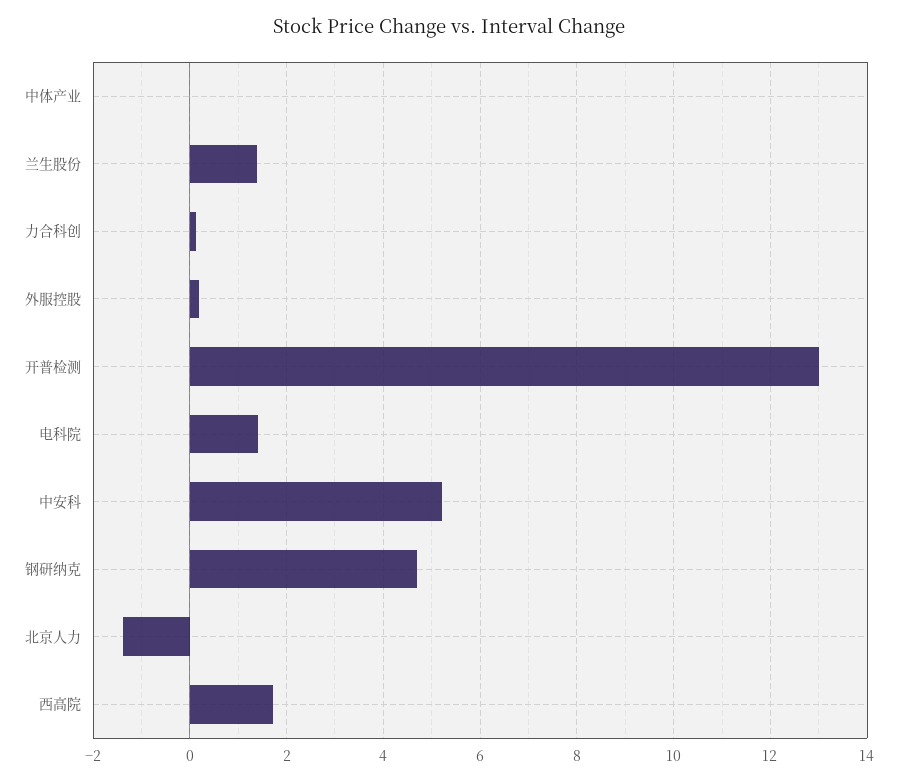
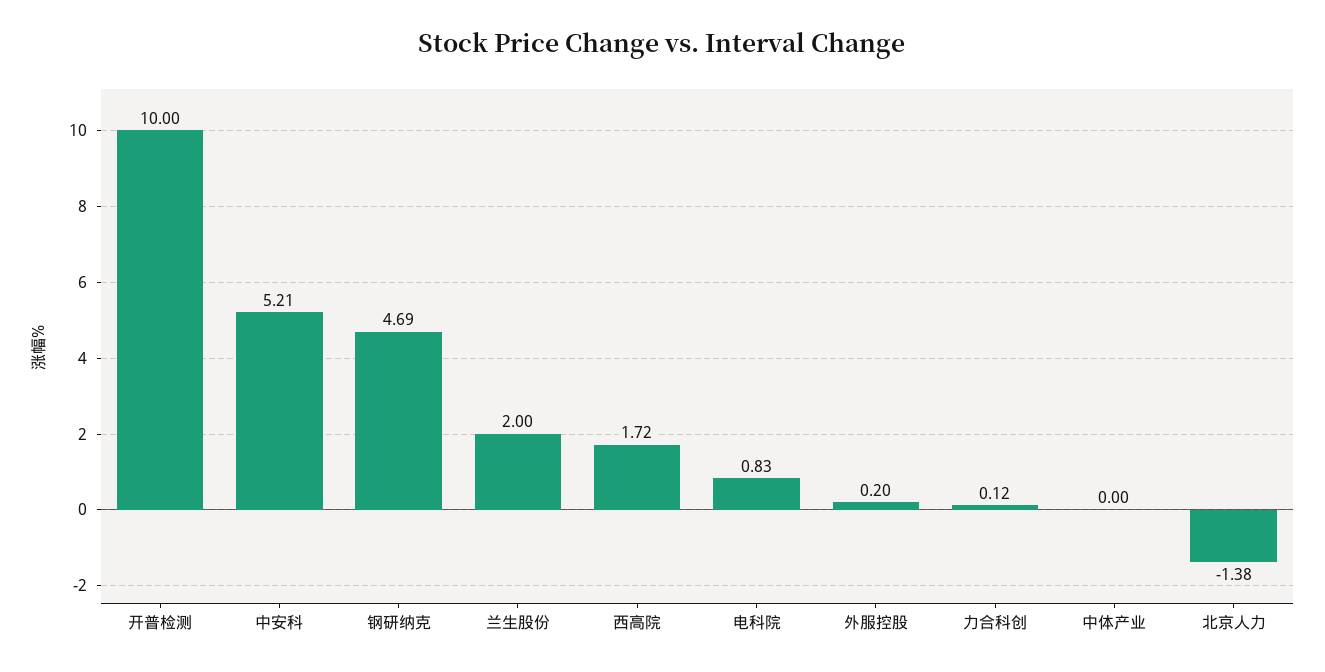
  {
    "中体产业": 0,
-   "兰生股份": 1.4,
+   "兰生股份": 2,
    "力合科创": 0.12,
    "外服控股": 0.2,
-   "开普检测": 13,
+   "开普检测": 10,
-   "电科院": 1.4,
+   "电科院": 0.83,
    "中安科": 5.21,
    "钢研纳克": 4.69,
    "北京人力": -1.38,
    "西高院": 1.72
  }

